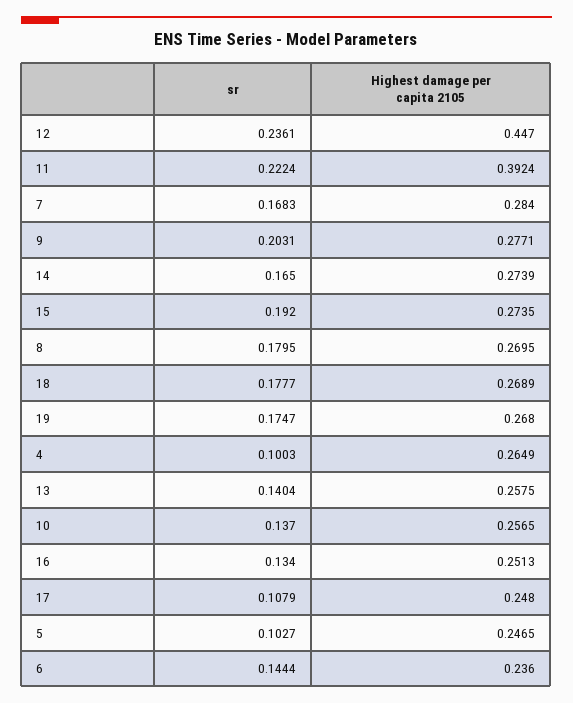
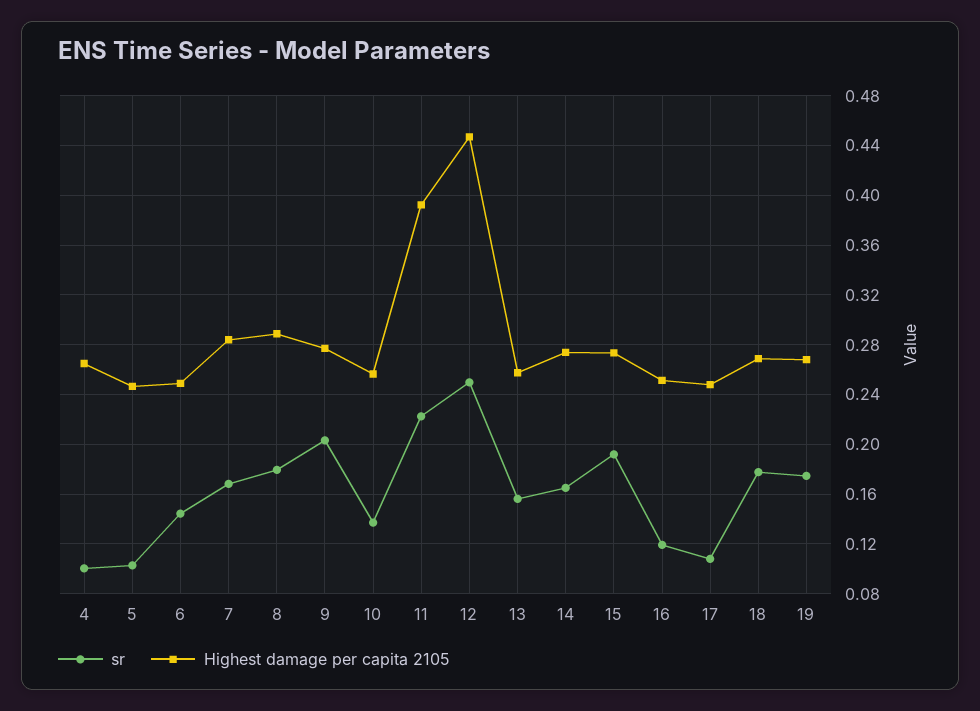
  {
    "sr": {
-     "12": 0.2361,
+     "12": 0.25,
      "11": 0.2224,
      "7": 0.1683,
      "9": 0.2031,
      "14": 0.165,
      "15": 0.192,
      "8": 0.1795,
      "18": 0.1777,
      "19": 0.1747,
      "4": 0.1003,
-     "13": 0.1404,
+     "13": 0.155,
      "10": 0.137,
-     "16": 0.134,
+     "16": 0.12,
      "17": 0.1079,
      "5": 0.1027,
      "6": 0.1444
    },
    "Highest damage per capita 2105": {
      "12": 0.447,
      "11": 0.3924,
      "7": 0.284,
      "9": 0.2771,
      "14": 0.2739,
      "15": 0.2735,
-     "8": 0.2695,
+     "8": 0.29,
      "18": 0.2689,
      "19": 0.268,
      "4": 0.2649,
      "13": 0.2575,
      "10": 0.2565,
      "16": 0.2513,
      "17": 0.248,
      "5": 0.2465,
-     "6": 0.236
+     "6": 0.25
    }
  }

